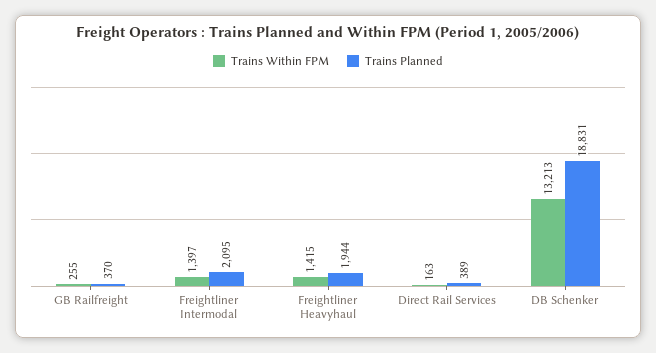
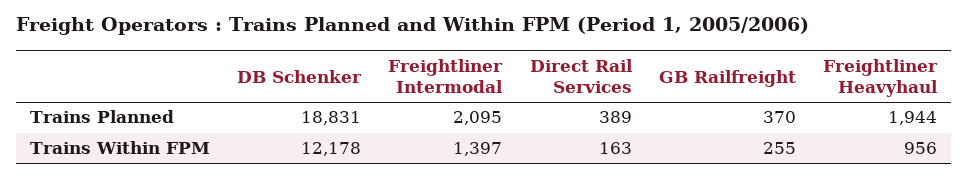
  {
    "Trains Within FPM": {
      "GB Railfreight": 255,
      "Freightliner Intermodal": 1397,
-     "Freightliner Heavyhaul": 1415,
+     "Freightliner Heavyhaul": 956,
      "Direct Rail Services": 163,
-     "DB Schenker": 13213
+     "DB Schenker": 12178
    },
    "Trains Planned": {
      "GB Railfreight": 370,
      "Freightliner Intermodal": 2095,
      "Freightliner Heavyhaul": 1944,
      "Direct Rail Services": 389,
      "DB Schenker": 18831
    }
  }

